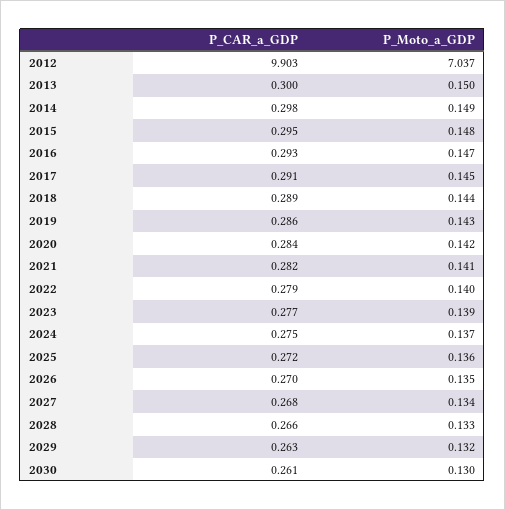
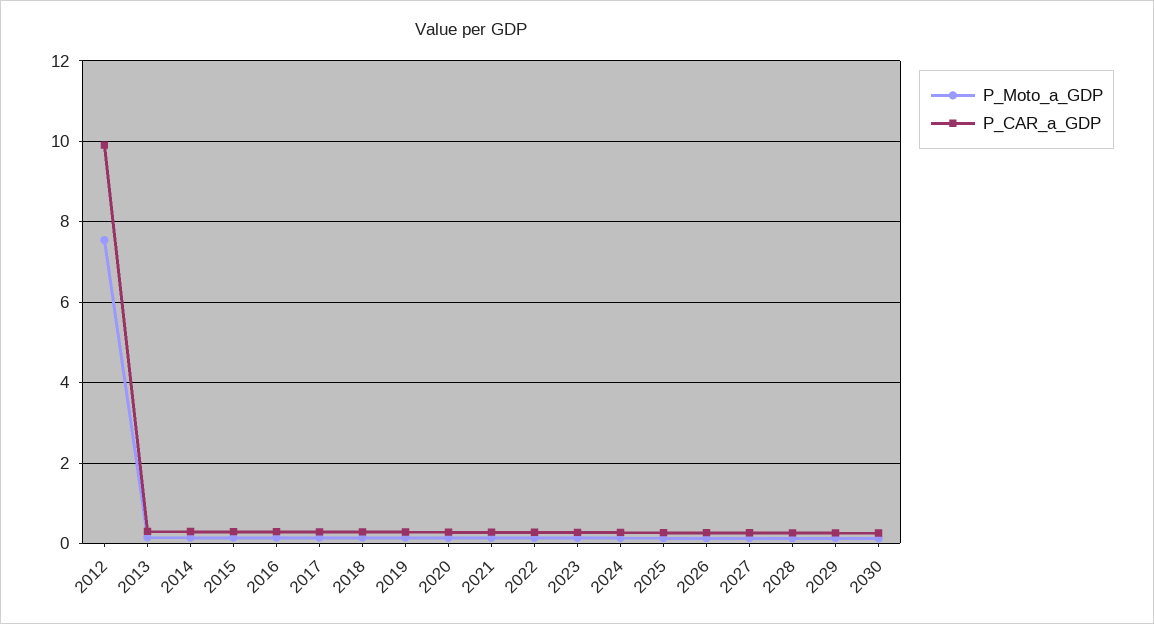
  {
    "P_CAR_a_GDP": {
      "2012": 9.903,
      "2013": 0.3,
      "2014": 0.298,
      "2015": 0.295,
      "2016": 0.293,
      "2017": 0.291,
      "2018": 0.289,
      "2019": 0.286,
      "2020": 0.284,
      "2021": 0.282,
      "2022": 0.279,
      "2023": 0.277,
      "2024": 0.275,
      "2025": 0.272,
      "2026": 0.27,
      "2027": 0.268,
      "2028": 0.266,
      "2029": 0.263,
      "2030": 0.261
    },
    "P_Moto_a_GDP": {
-     "2012": 7.037,
+     "2012": 7.6,
      "2013": 0.15,
      "2014": 0.149,
      "2015": 0.148,
      "2016": 0.147,
      "2017": 0.145,
      "2018": 0.144,
      "2019": 0.143,
      "2020": 0.142,
      "2021": 0.141,
      "2022": 0.14,
      "2023": 0.139,
      "2024": 0.137,
      "2025": 0.136,
      "2026": 0.135,
      "2027": 0.134,
      "2028": 0.133,
      "2029": 0.132,
      "2030": 0.13
    }
  }

